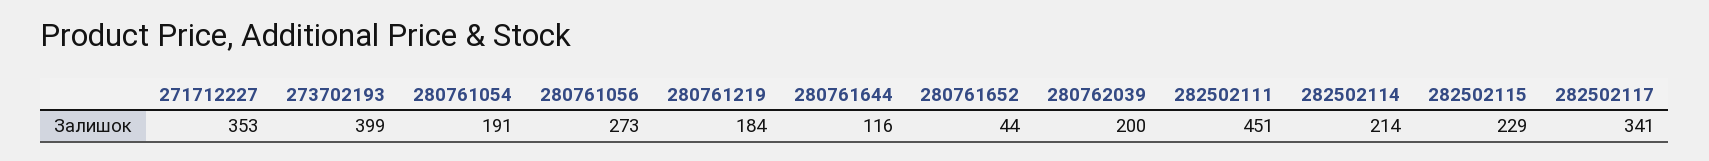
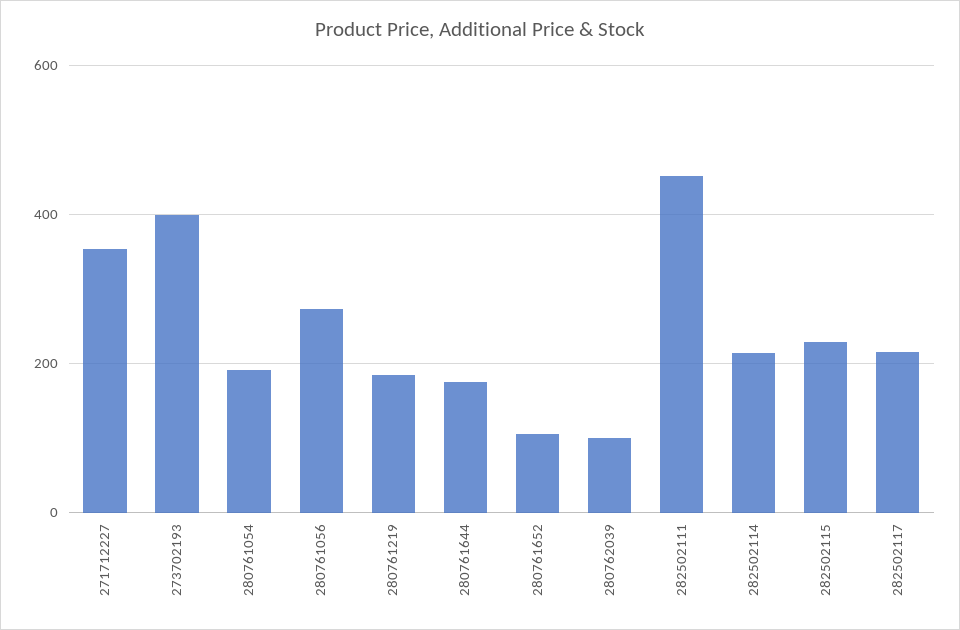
  {
    "271712227": 353,
    "273702193": 399,
    "280761054": 191,
    "280761056": 273,
    "280761219": 184,
-   "280761644": 116,
+   "280761644": 180,
-   "280761652": 44,
+   "280761652": 100,
-   "280762039": 200,
+   "280762039": 100,
    "282502111": 451,
    "282502114": 214,
    "282502115": 229,
-   "282502117": 341
+   "282502117": 220
  }

